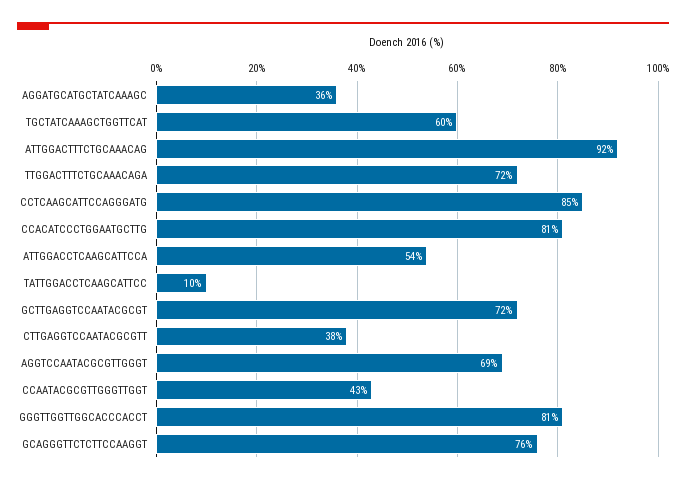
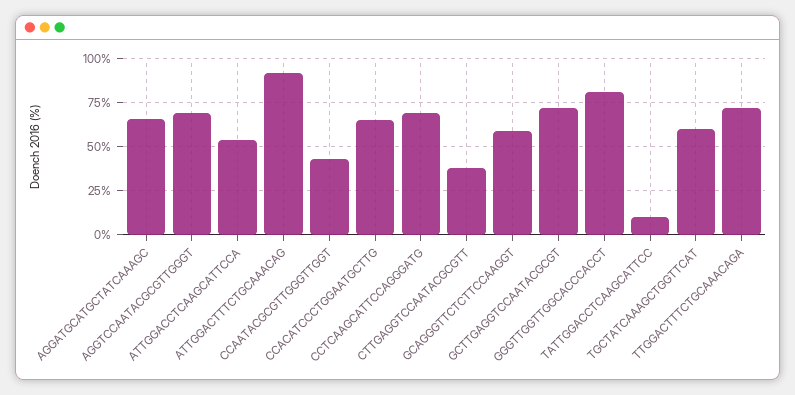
  {
-   "AGGATGCATGCTATCAAAGC": 36,
+   "AGGATGCATGCTATCAAAGC": 65,
    "TGCTATCAAAGCTGGTTCAT": 60,
    "ATTGGACTTTCTGCAAACAG": 92,
    "TTGGACTTTCTGCAAACAGA": 72,
-   "CCTCAAGCATTCCAGGGATG": 85,
+   "CCTCAAGCATTCCAGGGATG": 70,
-   "CCACATCCCTGGAATGCTTG": 81,
+   "CCACATCCCTGGAATGCTTG": 65,
    "ATTGGACCTCAAGCATTCCA": 54,
    "TATTGGACCTCAAGCATTCC": 10,
    "GCTTGAGGTCCAATACGCGT": 72,
    "CTTGAGGTCCAATACGCGTT": 38,
    "AGGTCCAATACGCGTTGGGT": 69,
    "CCAATACGCGTTGGGTTGGT": 43,
    "GGGTTGGTTGGCACCCACCT": 81,
-   "GCAGGGTTCTCTTCCAAGGT": 76
+   "GCAGGGTTCTCTTCCAAGGT": 60
  }

